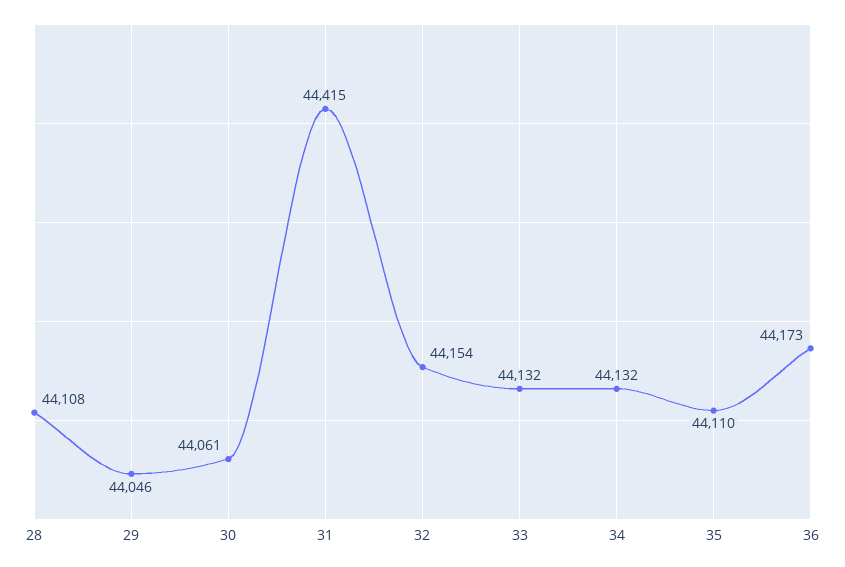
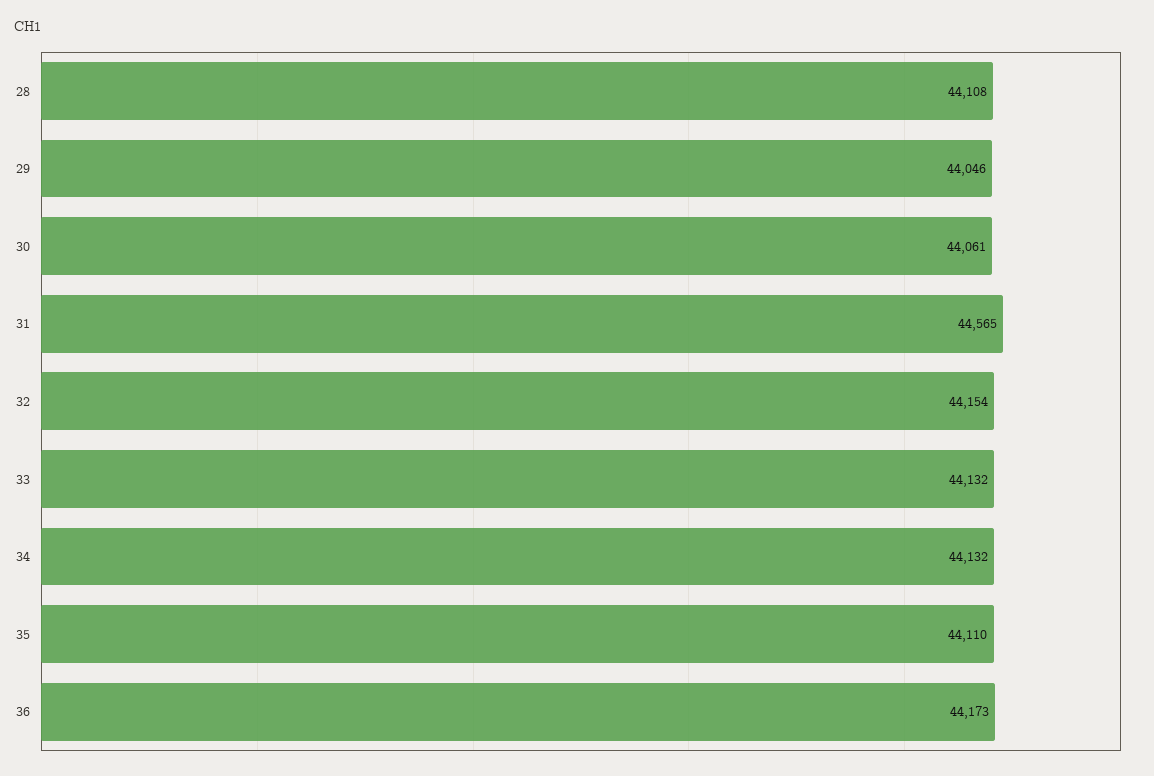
  {
    "28": 44108,
    "29": 44046,
    "30": 44061,
-   "31": 44415,
+   "31": 44565,
    "32": 44154,
    "33": 44132,
    "34": 44132,
    "35": 44110,
    "36": 44173
  }

